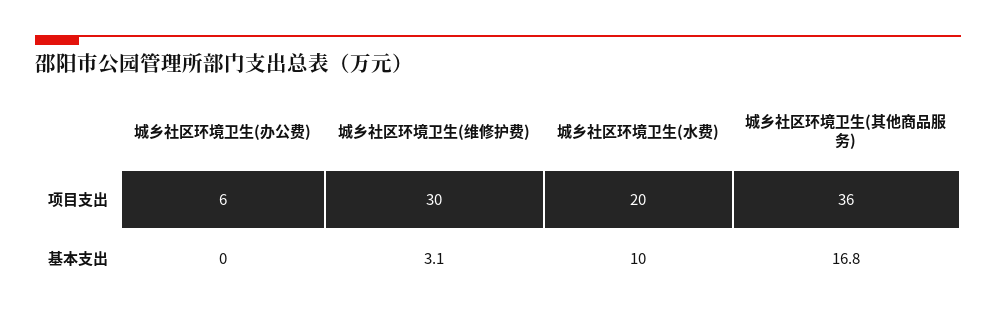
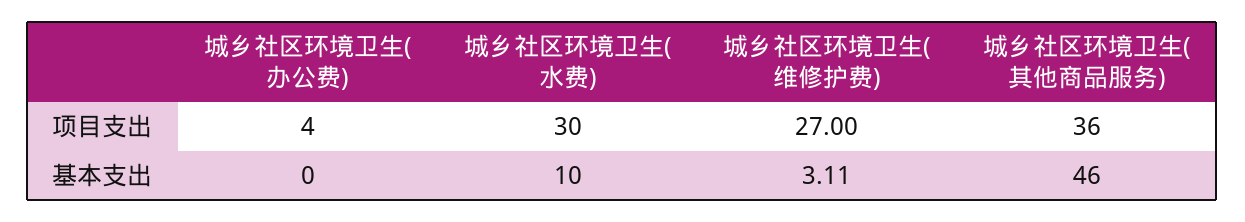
  {
    "城乡社区环境卫生(办公费)": {
-     "项目支出": 6,
+     "项目支出": 4,
      "基本支出": 0
    },
    "城乡社区环境卫生(维修护费)": {
-     "项目支出": 30,
+     "项目支出": 27,
      "基本支出": 3.11
    },
    "城乡社区环境卫生(水费)": {
-     "项目支出": 20,
+     "项目支出": 30,
      "基本支出": 10
    },
    "城乡社区环境卫生(其他商品服务)": {
      "项目支出": 36,
-     "基本支出": 16.8
+     "基本支出": 46
    }
  }

